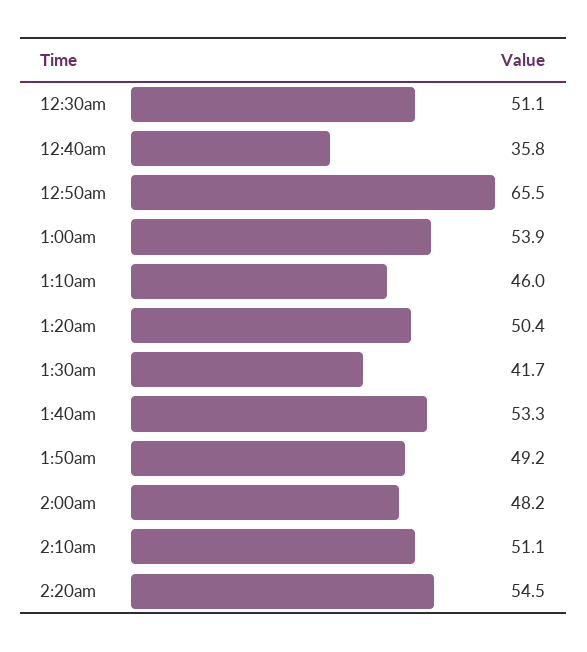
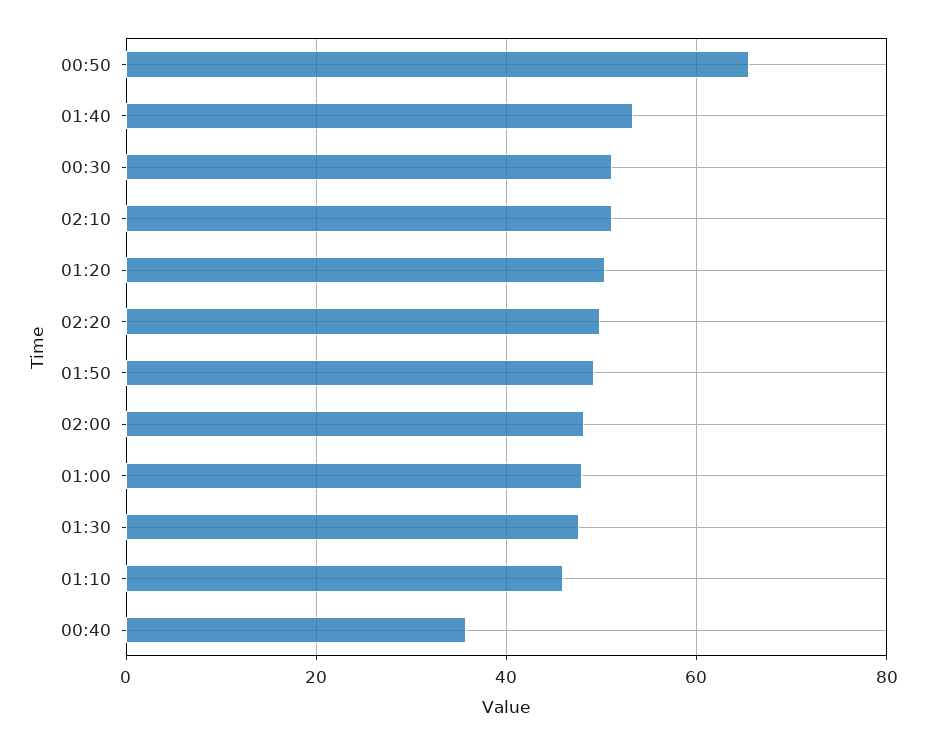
  {
    "12:30am": 51.1,
    "12:40am": 35.8,
    "12:50am": 65.5,
-   "1:00am": 53.9,
+   "1:00am": 48,
    "1:10am": 46,
    "1:20am": 50.4,
-   "1:30am": 41.7,
+   "1:30am": 48,
    "1:40am": 53.3,
    "1:50am": 49.2,
    "2:00am": 48.2,
    "2:10am": 51.1,
-   "2:20am": 54.5
+   "2:20am": 50
  }

